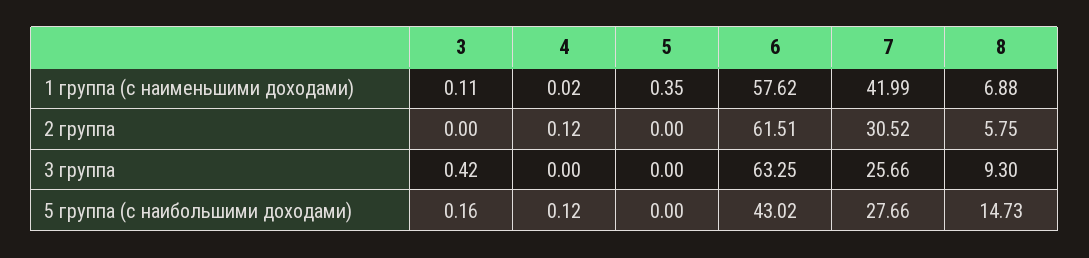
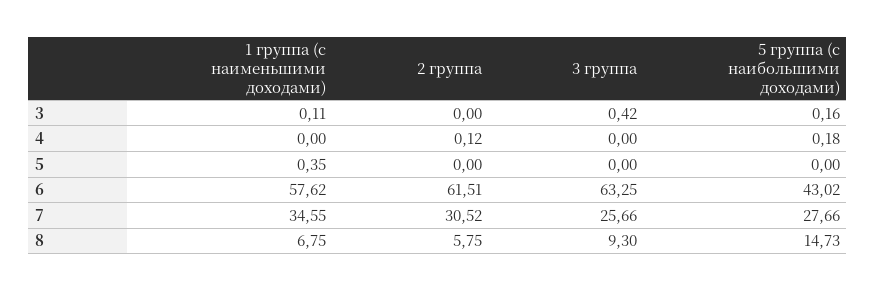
  {
    "3": {
      "1 группа (с наименьшими доходами)": 0.11,
      "2 группа": 0,
      "3 группа": 0.42,
      "5 группа (с наибольшими доходами)": 0.16
    },
    "4": {
-     "1 группа (с наименьшими доходами)": 0.02,
+     "1 группа (с наименьшими доходами)": 0,
      "2 группа": 0.12,
      "3 группа": 0,
-     "5 группа (с наибольшими доходами)": 0.12
+     "5 группа (с наибольшими доходами)": 0.18
    },
    "5": {
      "1 группа (с наименьшими доходами)": 0.35,
      "2 группа": 0,
      "3 группа": 0,
      "5 группа (с наибольшими доходами)": 0
    },
    "6": {
      "1 группа (с наименьшими доходами)": 57.62,
      "2 группа": 61.51,
      "3 группа": 63.25,
      "5 группа (с наибольшими доходами)": 43.02
    },
    "7": {
-     "1 группа (с наименьшими доходами)": 41.99,
+     "1 группа (с наименьшими доходами)": 34.55,
      "2 группа": 30.52,
      "3 группа": 25.66,
      "5 группа (с наибольшими доходами)": 27.66
    },
    "8": {
-     "1 группа (с наименьшими доходами)": 6.88,
+     "1 группа (с наименьшими доходами)": 6.75,
      "2 группа": 5.75,
      "3 группа": 9.3,
      "5 группа (с наибольшими доходами)": 14.73
    }
  }

